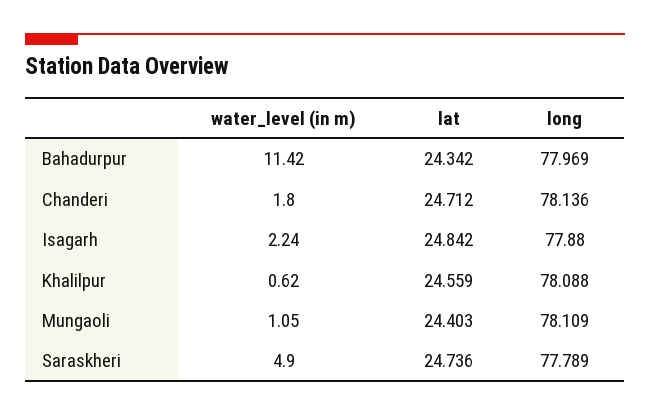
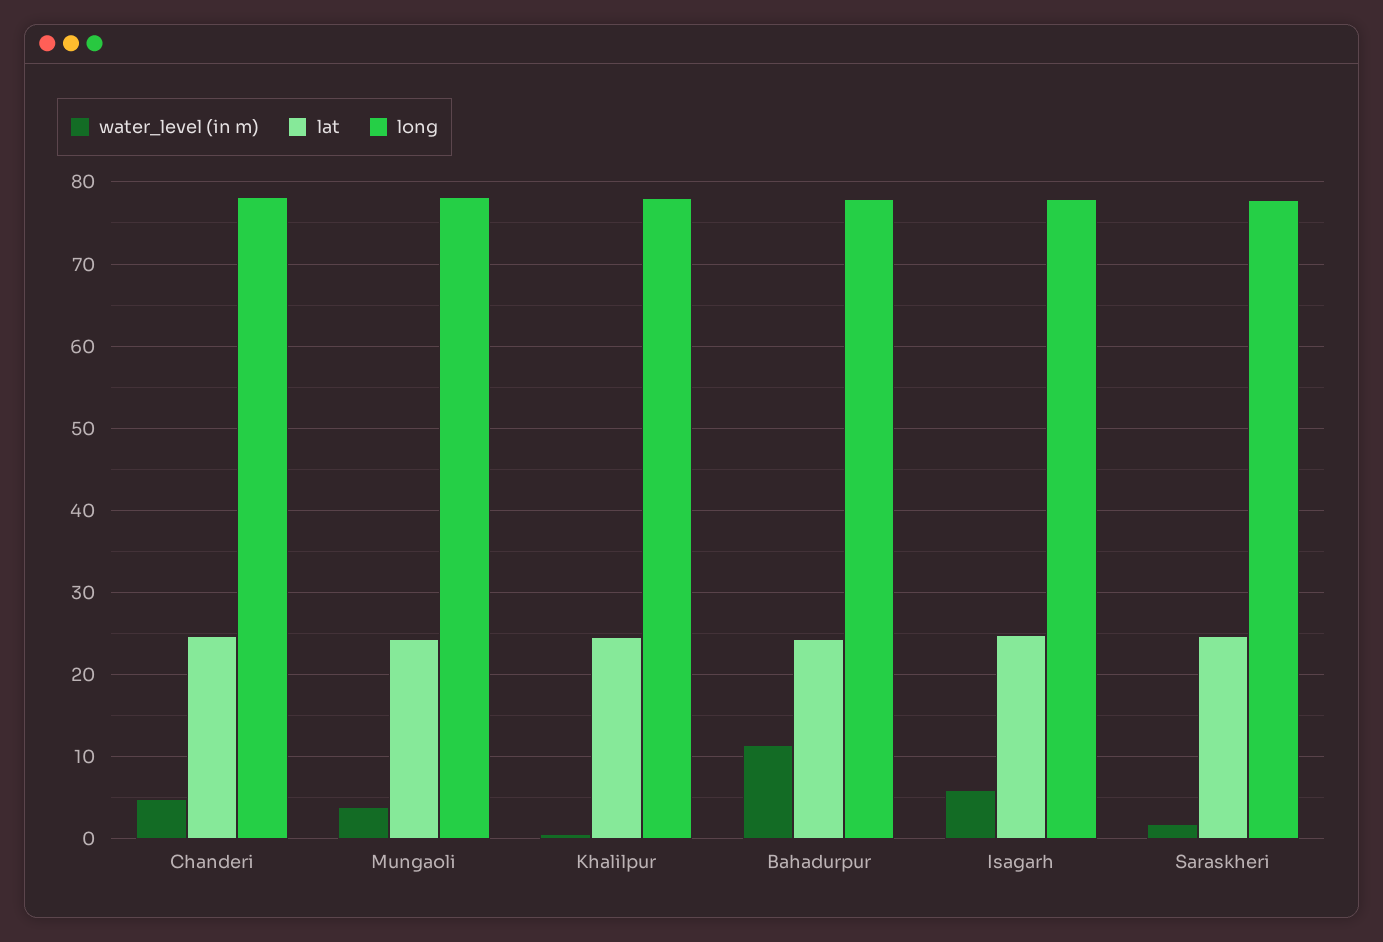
  {
    "water_level (in m)": {
      "Bahadurpur": 11.42,
-     "Chanderi": 1.8,
+     "Chanderi": 5,
-     "Isagarh": 2.24,
+     "Isagarh": 6,
      "Khalilpur": 0.62,
-     "Mungaoli": 1.05,
+     "Mungaoli": 4,
-     "Saraskheri": 4.9
+     "Saraskheri": 2
    },
    "lat": {
      "Bahadurpur": 24.342,
      "Chanderi": 24.712,
      "Isagarh": 24.842,
      "Khalilpur": 24.559,
      "Mungaoli": 24.403,
      "Saraskheri": 24.736
    },
    "long": {
      "Bahadurpur": 77.969,
      "Chanderi": 78.136,
      "Isagarh": 77.88,
      "Khalilpur": 78.088,
      "Mungaoli": 78.109,
      "Saraskheri": 77.789
    }
  }

